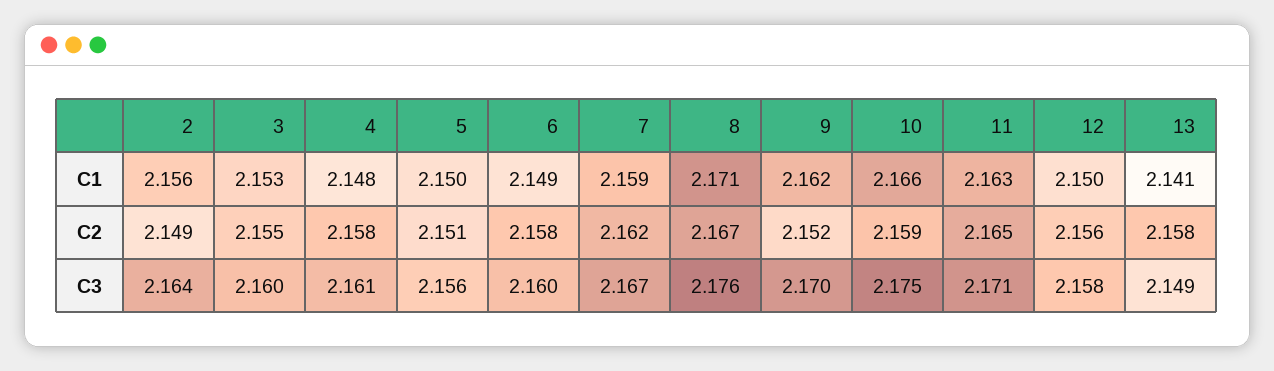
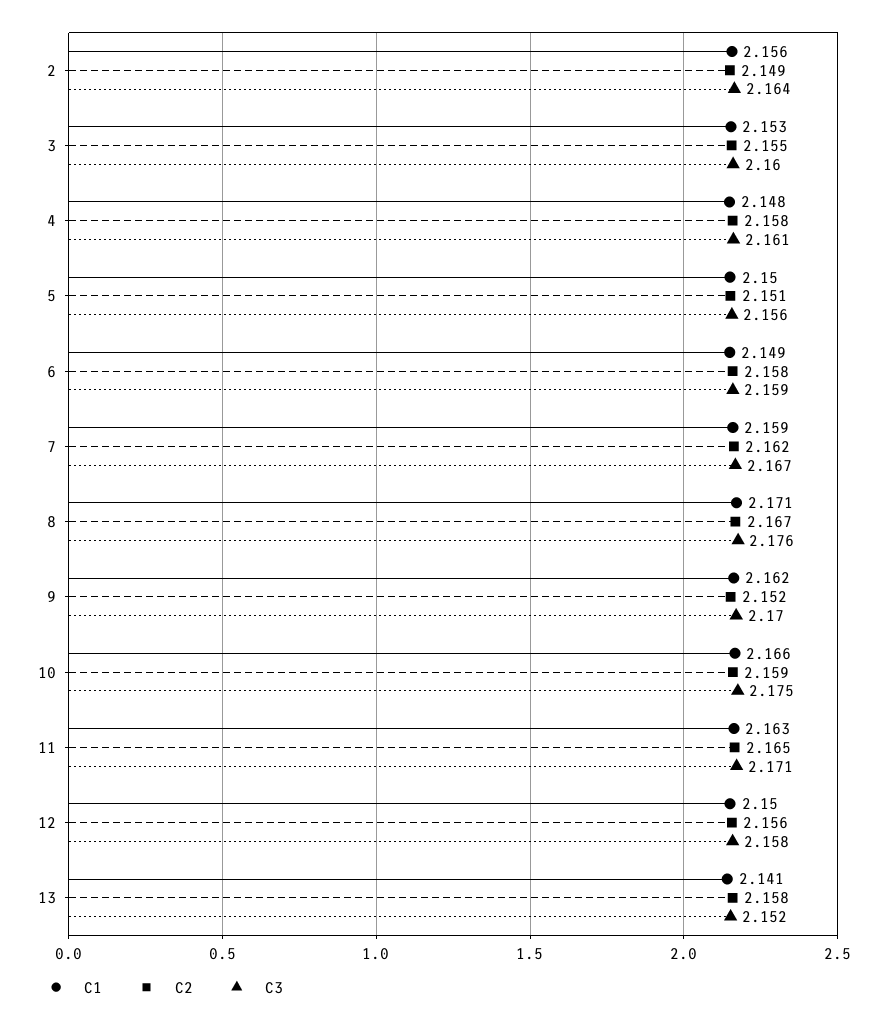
  {
    "C1": {
      "2": 2.156,
      "3": 2.153,
      "4": 2.148,
      "5": 2.15,
      "6": 2.149,
      "7": 2.159,
      "8": 2.171,
      "9": 2.162,
      "10": 2.166,
      "11": 2.163,
      "12": 2.15,
      "13": 2.141
    },
    "C2": {
      "2": 2.149,
      "3": 2.155,
      "4": 2.158,
      "5": 2.151,
      "6": 2.158,
      "7": 2.162,
      "8": 2.167,
      "9": 2.152,
      "10": 2.159,
      "11": 2.165,
      "12": 2.156,
      "13": 2.158
    },
    "C3": {
      "2": 2.164,
      "3": 2.16,
      "4": 2.161,
      "5": 2.156,
-     "6": 2.16,
+     "6": 2.159,
      "7": 2.167,
      "8": 2.176,
      "9": 2.17,
      "10": 2.175,
      "11": 2.171,
      "12": 2.158,
-     "13": 2.149
+     "13": 2.152
    }
  }

